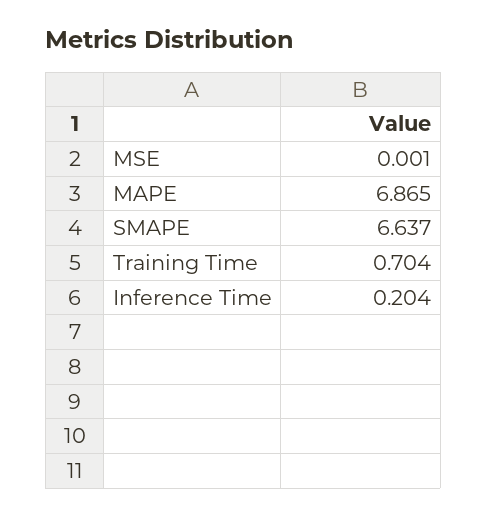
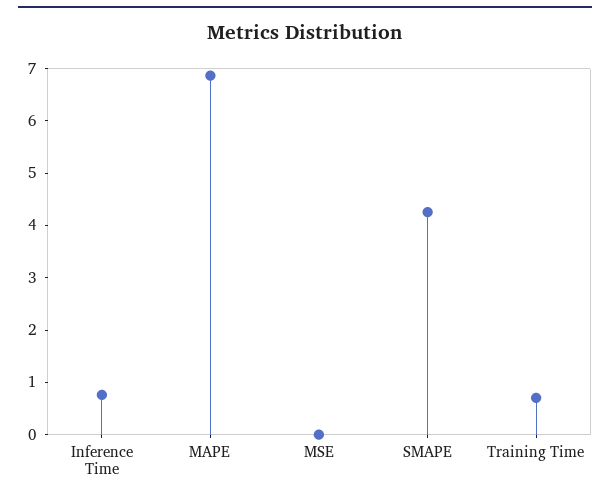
  {
    "MSE": 0.001,
    "MAPE": 6.865,
-   "SMAPE": 6.637,
+   "SMAPE": 4.2,
    "Training Time": 0.704,
-   "Inference Time": 0.204
+   "Inference Time": 0.8
  }

